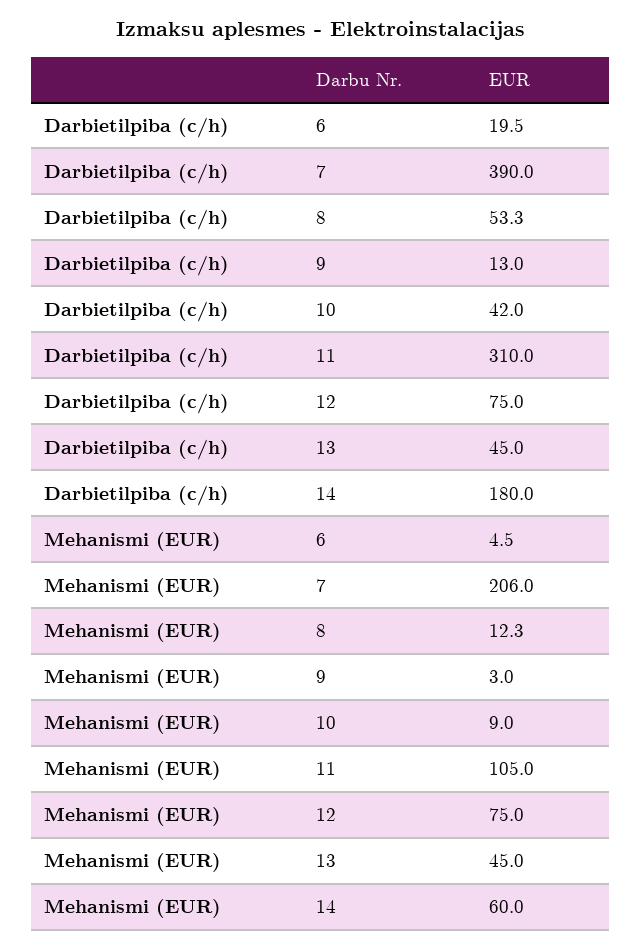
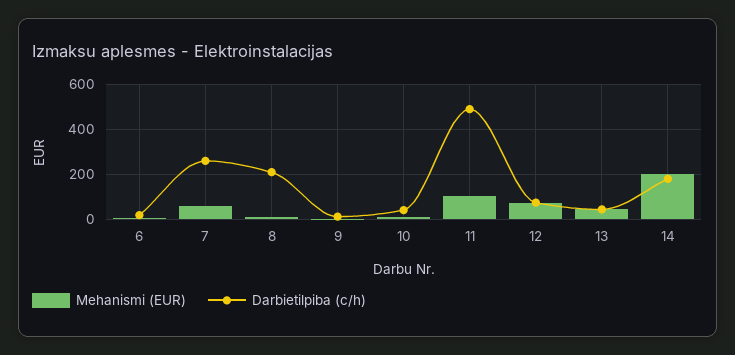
  {
    "Darbietilpiba (c/h)": {
      "6": 19.5,
-     "7": 390,
+     "7": 250,
-     "8": 53.3,
+     "8": 200,
      "9": 13,
      "10": 42,
-     "11": 310,
+     "11": 500,
      "12": 75,
      "13": 45,
      "14": 180
    },
    "Mehanismi (EUR)": {
      "6": 4.5,
-     "7": 206,
+     "7": 50,
      "8": 12.3,
      "9": 3,
      "10": 9,
      "11": 105,
      "12": 75,
      "13": 45,
-     "14": 60
+     "14": 200
    }
  }

